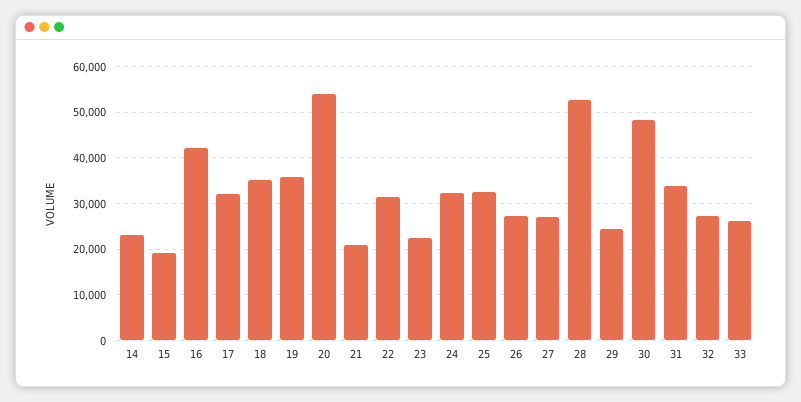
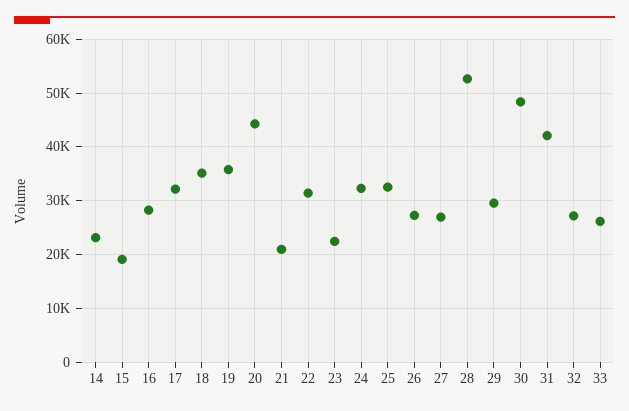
  {
    "14": 24000,
    "15": 20000,
-   "16": 42000,
+   "16": 28000,
    "17": 32000,
    "18": 36000,
    "19": 36000,
-   "20": 54000,
+   "20": 44000,
    "21": 20000,
    "22": 32000,
    "23": 22000,
    "24": 32000,
    "25": 32000,
    "26": 28000,
    "27": 26000,
    "28": 52000,
-   "29": 24000,
+   "29": 30000,
    "30": 48000,
-   "31": 34000,
+   "31": 42000,
    "32": 28000,
    "33": 26000
  }

